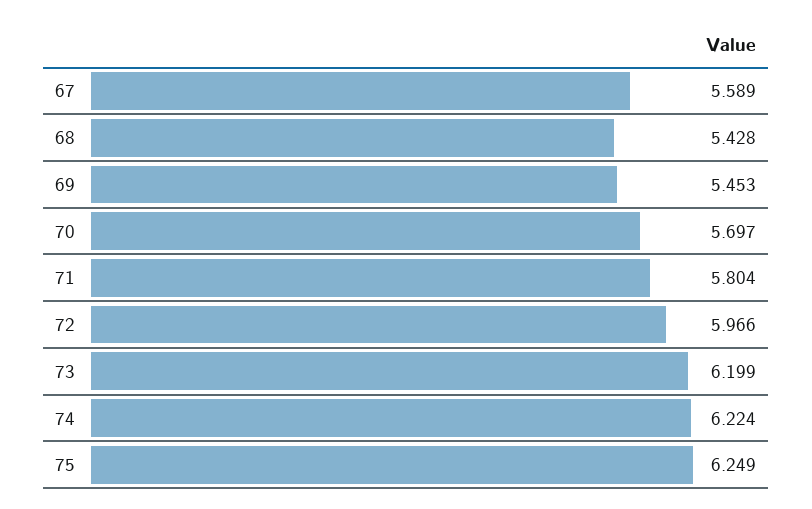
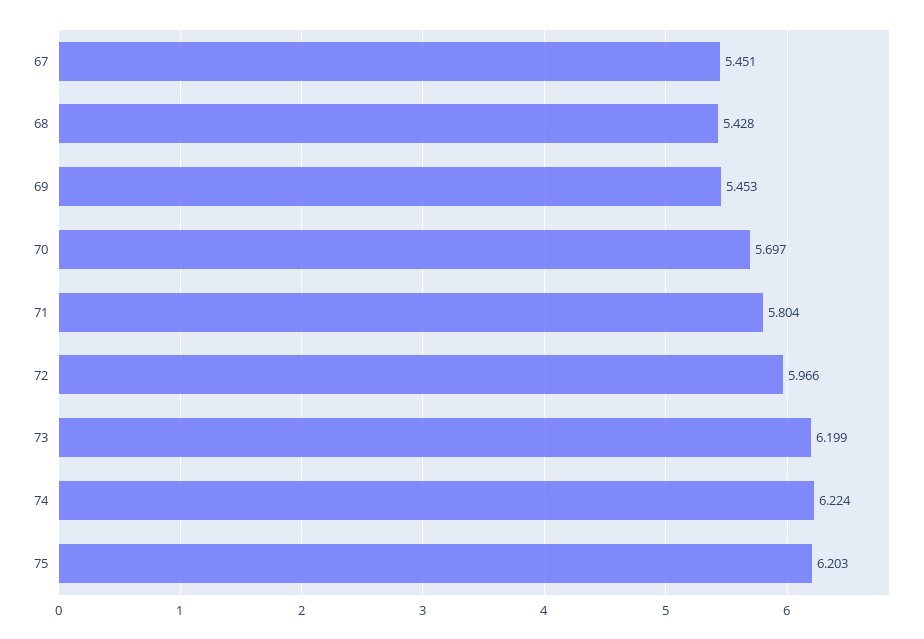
  {
-   "67": 5.589,
+   "67": 5.451,
    "68": 5.428,
    "69": 5.453,
    "70": 5.697,
    "71": 5.804,
    "72": 5.966,
    "73": 6.199,
    "74": 6.224,
-   "75": 6.249
+   "75": 6.203
  }

